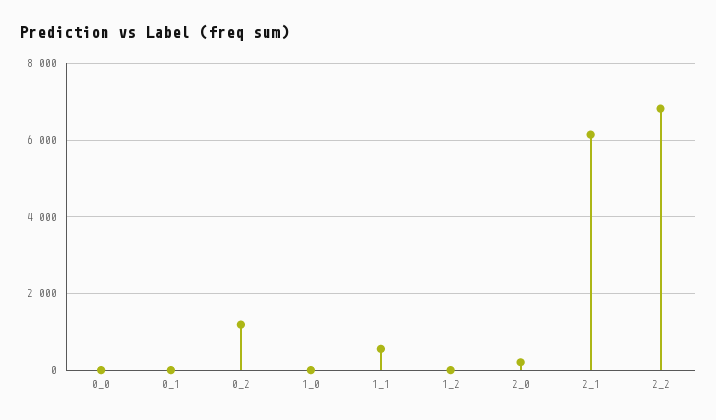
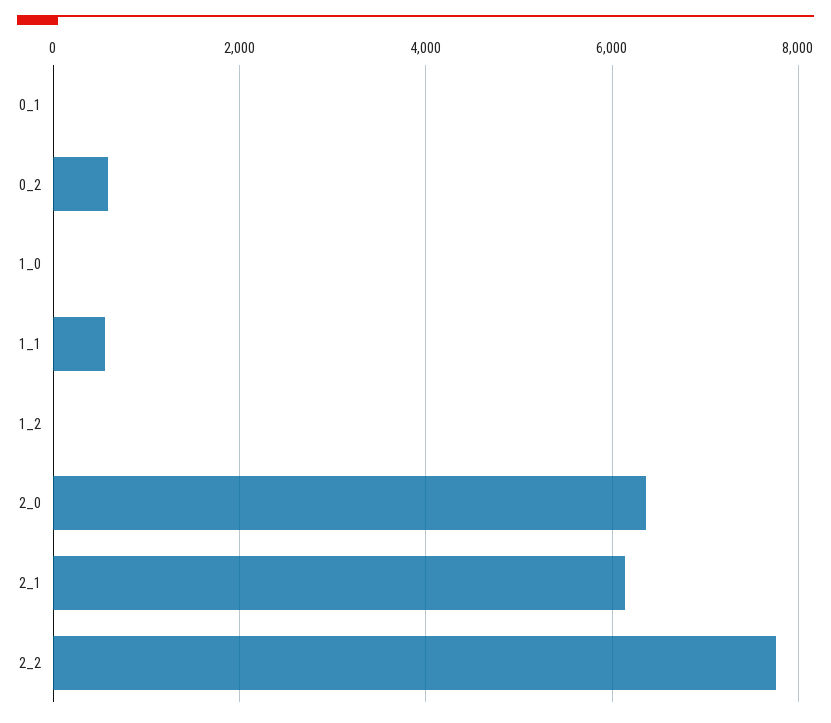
  {
-   "0_0": 0,
    "0_1": 0,
-   "0_2": 1200,
+   "0_2": 600,
    "1_0": 0,
    "1_1": 600,
    "1_2": 0,
-   "2_0": 200,
+   "2_0": 6400,
    "2_1": 6200,
-   "2_2": 6800
+   "2_2": 7800
  }

